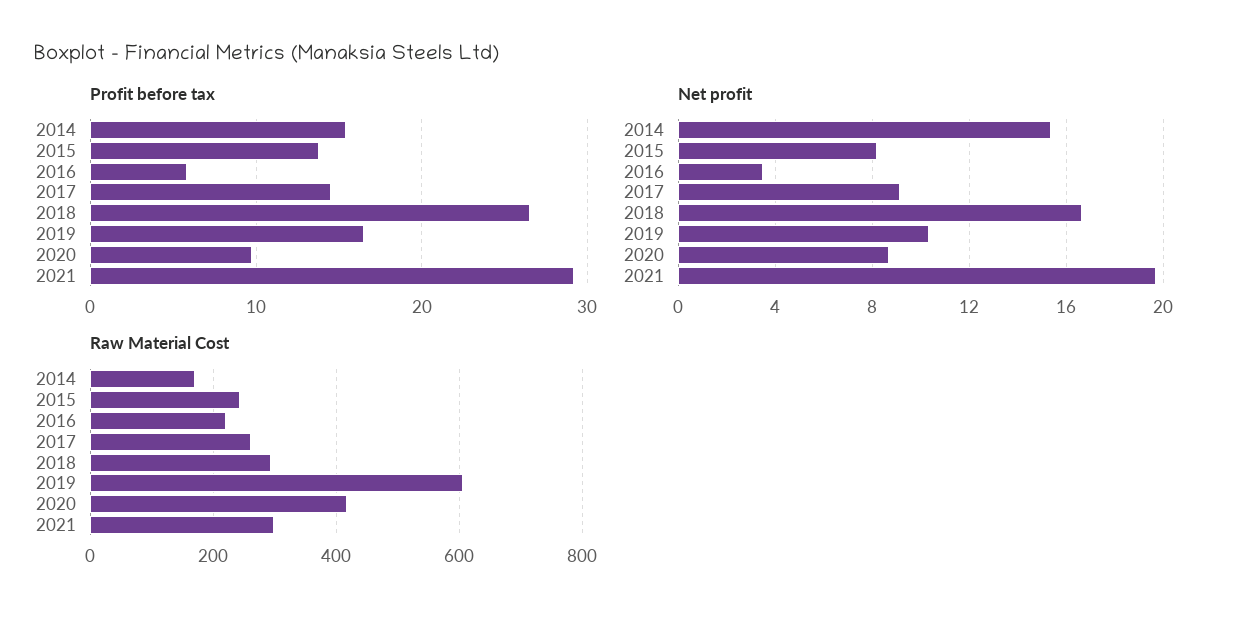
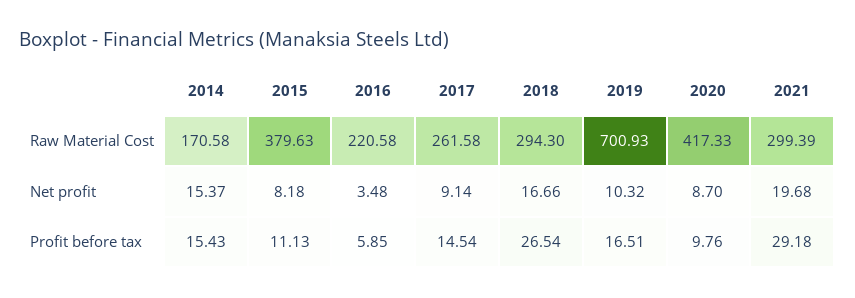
  {
    "Profit before tax": {
      "2014": 15.43,
-     "2015": 14,
+     "2015": 11.13,
      "2016": 5.85,
      "2017": 14.54,
      "2018": 26.54,
      "2019": 16.51,
      "2020": 9.76,
      "2021": 29.18
    },
    "Net profit": {
      "2014": 15.37,
      "2015": 8.18,
      "2016": 3.48,
      "2017": 9.14,
      "2018": 16.66,
      "2019": 10.32,
      "2020": 8.7,
      "2021": 19.68
    },
    "Raw Material Cost": {
      "2014": 170.58,
-     "2015": 240,
+     "2015": 379.63,
      "2016": 220.58,
      "2017": 261.58,
      "2018": 294.3,
-     "2019": 600,
+     "2019": 700.93,
      "2020": 417.33,
      "2021": 299.39
    }
  }

